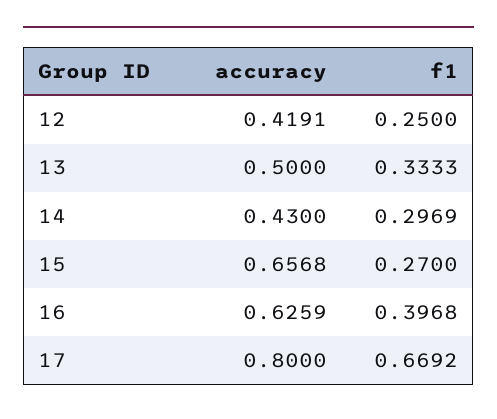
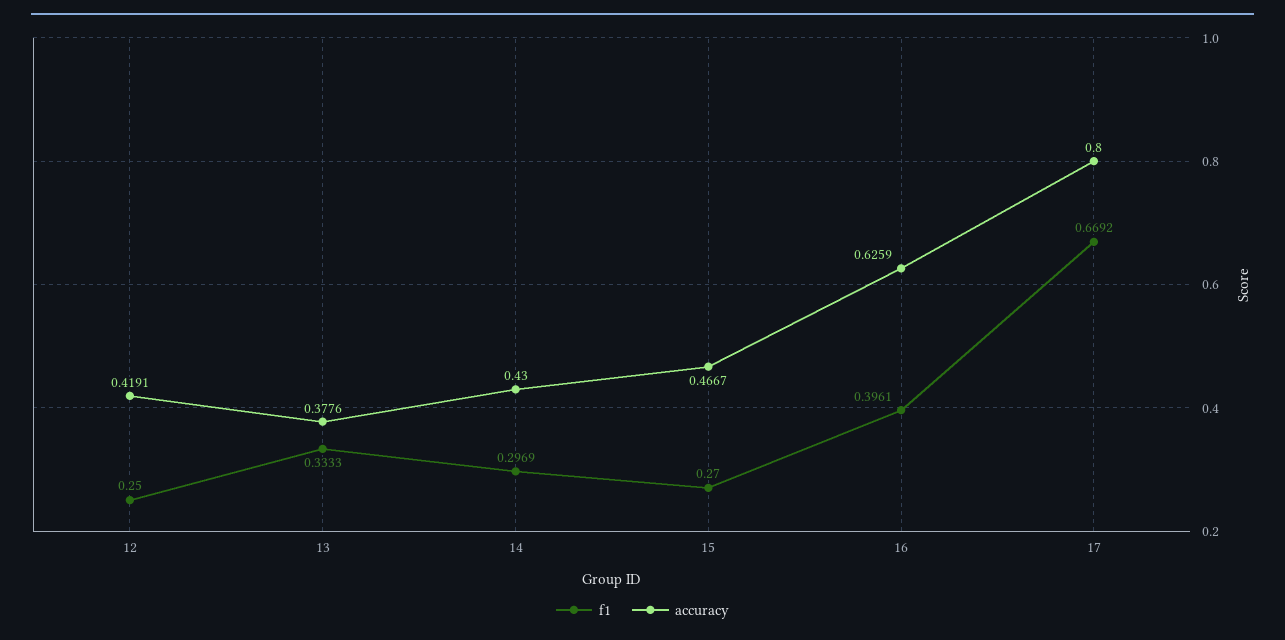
  {
    "accuracy": {
      "12": 0.4191,
-     "13": 0.5,
+     "13": 0.3776,
      "14": 0.43,
-     "15": 0.6568,
+     "15": 0.4667,
      "16": 0.6259,
      "17": 0.8
    },
    "f1": {
      "12": 0.25,
      "13": 0.3333,
      "14": 0.2969,
      "15": 0.27,
-     "16": 0.3968,
+     "16": 0.3961,
      "17": 0.6692
    }
  }

